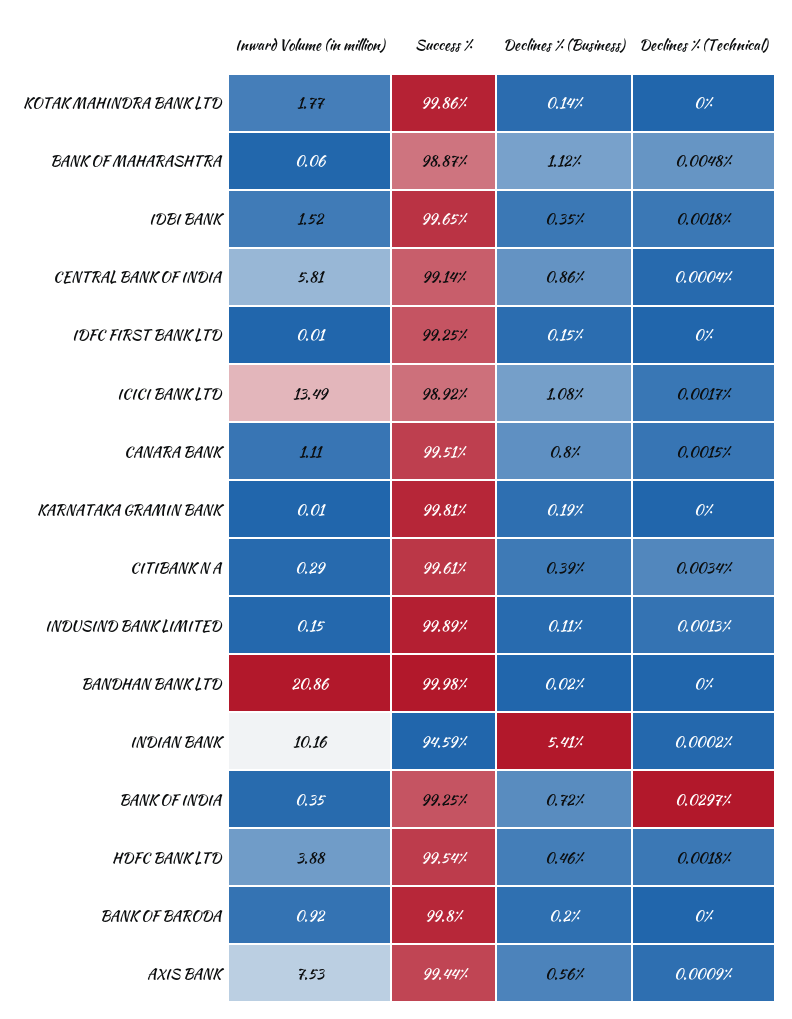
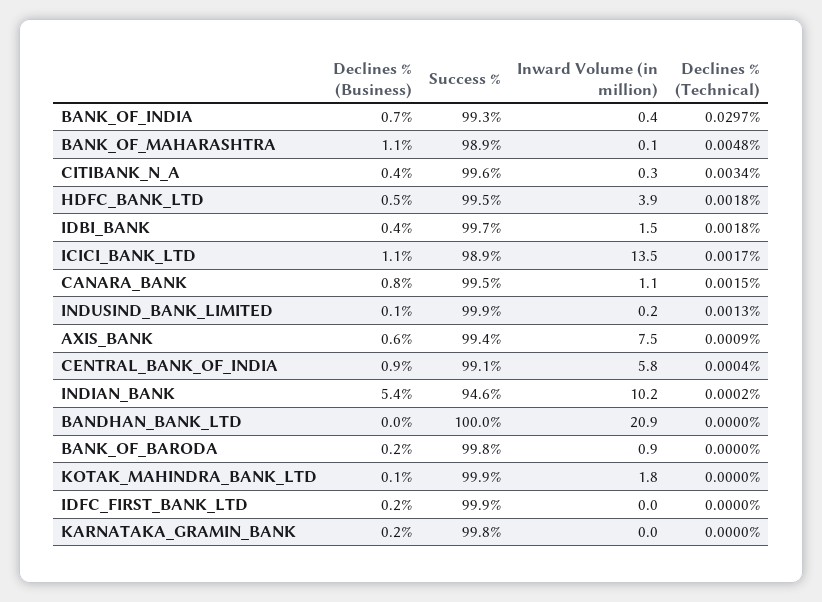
  {
    "Inward Volume (in million)": {
      "KOTAK MAHINDRA BANK LTD": 1.77,
      "BANK OF MAHARASHTRA": 0.06,
      "IDBI BANK": 1.52,
      "CENTRAL BANK OF INDIA": 5.81,
      "IDFC FIRST BANK LTD": 0.01,
      "ICICI BANK LTD": 13.49,
      "CANARA BANK": 1.11,
      "KARNATAKA GRAMIN BANK": 0.01,
      "CITIBANK N A": 0.29,
      "INDUSIND BANK LIMITED": 0.15,
      "BANDHAN BANK LTD": 20.86,
      "INDIAN BANK": 10.16,
      "BANK OF INDIA": 0.35,
      "HDFC BANK LTD": 3.88,
      "BANK OF BARODA": 0.92,
      "AXIS BANK": 7.53
    },
    "Success %": {
      "KOTAK MAHINDRA BANK LTD": 99.86,
      "BANK OF MAHARASHTRA": 98.87,
      "IDBI BANK": 99.65,
      "CENTRAL BANK OF INDIA": 99.14,
-     "IDFC FIRST BANK LTD": 99.25,
+     "IDFC FIRST BANK LTD": 99.9,
      "ICICI BANK LTD": 98.92,
      "CANARA BANK": 99.51,
      "KARNATAKA GRAMIN BANK": 99.81,
      "CITIBANK N A": 99.61,
      "INDUSIND BANK LIMITED": 99.89,
      "BANDHAN BANK LTD": 99.98,
      "INDIAN BANK": 94.59,
      "BANK OF INDIA": 99.25,
      "HDFC BANK LTD": 99.54,
      "BANK OF BARODA": 99.8,
      "AXIS BANK": 99.44
    },
    "Declines % (Business)": {
      "KOTAK MAHINDRA BANK LTD": 0.14,
      "BANK OF MAHARASHTRA": 1.12,
      "IDBI BANK": 0.35,
      "CENTRAL BANK OF INDIA": 0.86,
      "IDFC FIRST BANK LTD": 0.15,
      "ICICI BANK LTD": 1.08,
      "CANARA BANK": 0.8,
      "KARNATAKA GRAMIN BANK": 0.19,
      "CITIBANK N A": 0.39,
      "INDUSIND BANK LIMITED": 0.11,
      "BANDHAN BANK LTD": 0.02,
      "INDIAN BANK": 5.41,
      "BANK OF INDIA": 0.72,
      "HDFC BANK LTD": 0.46,
      "BANK OF BARODA": 0.2,
      "AXIS BANK": 0.56
    },
    "Declines % (Technical)": {
      "KOTAK MAHINDRA BANK LTD": 0,
      "BANK OF MAHARASHTRA": 0.0048,
      "IDBI BANK": 0.0018,
      "CENTRAL BANK OF INDIA": 0.0004,
      "IDFC FIRST BANK LTD": 0,
      "ICICI BANK LTD": 0.0017,
      "CANARA BANK": 0.0015,
      "KARNATAKA GRAMIN BANK": 0,
      "CITIBANK N A": 0.0034,
      "INDUSIND BANK LIMITED": 0.0013,
      "BANDHAN BANK LTD": 0,
      "INDIAN BANK": 0.0002,
      "BANK OF INDIA": 0.0297,
      "HDFC BANK LTD": 0.0018,
      "BANK OF BARODA": 0,
      "AXIS BANK": 0.0009
    }
  }

